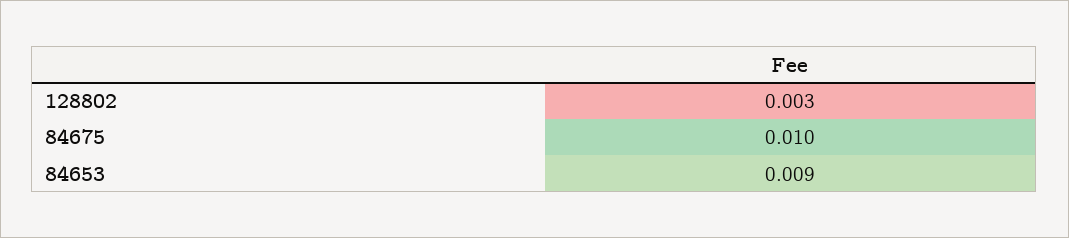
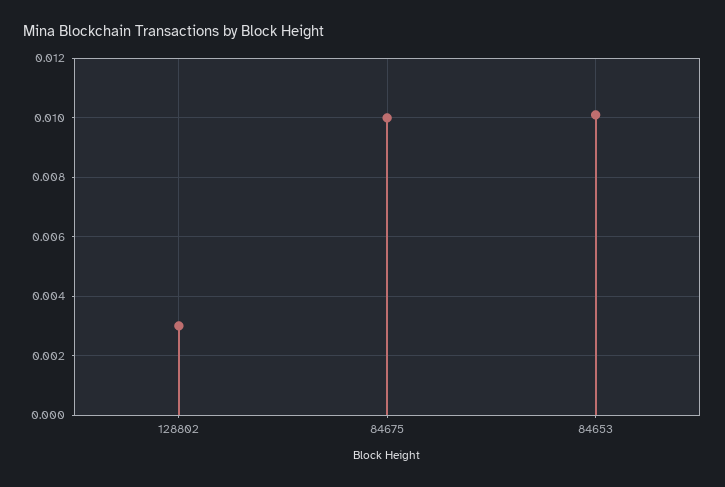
  {
    "128802": 0.003,
    "84675": 0.01,
-   "84653": 0.009
+   "84653": 0.01
  }

